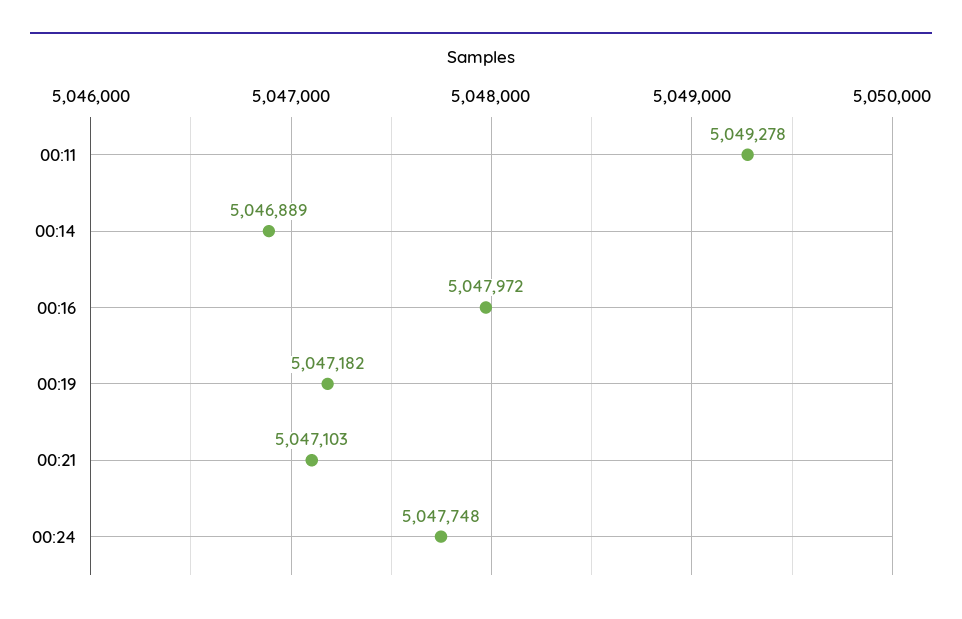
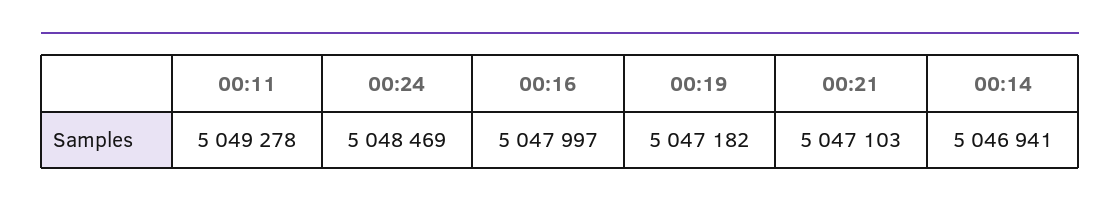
  {
    "00:11": 5049278,
-   "00:14": 5046889,
+   "00:14": 5046941,
-   "00:16": 5047972,
+   "00:16": 5047997,
    "00:19": 5047182,
    "00:21": 5047103,
-   "00:24": 5047748
+   "00:24": 5048469
  }

